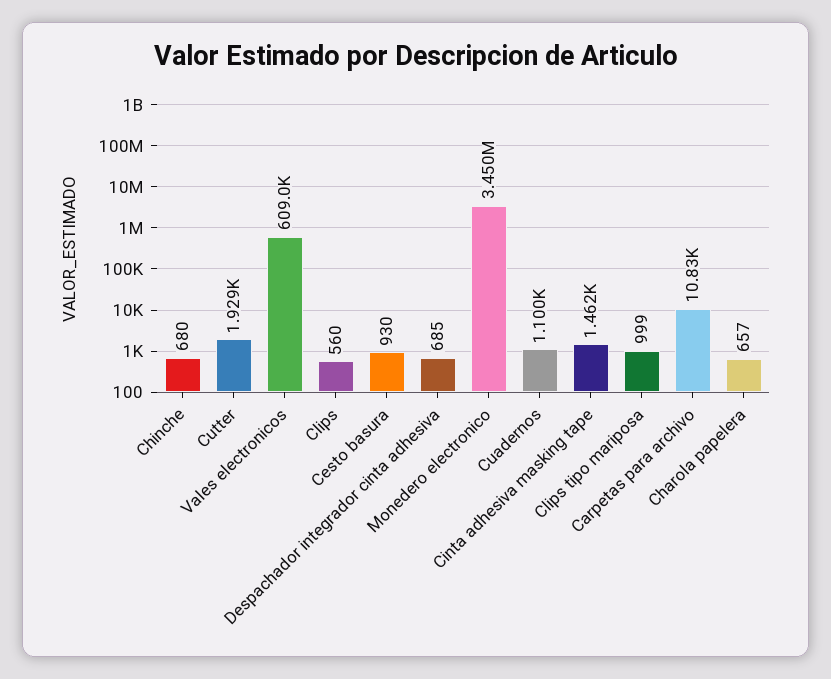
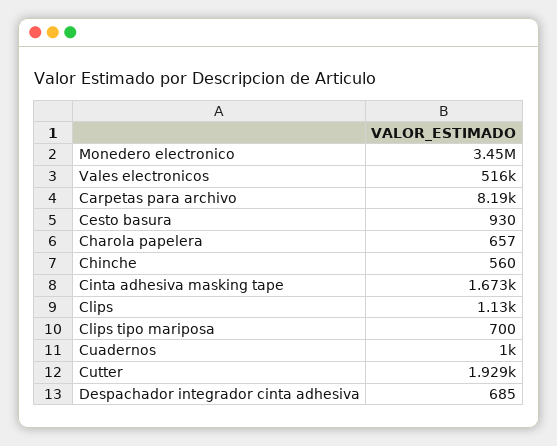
  {
-   "Chinche": 680,
+   "Chinche": 560,
    "Cutter": 1929,
-   "Vales electronicos": 609000,
+   "Vales electronicos": 516000,
-   "Clips": 560,
+   "Clips": 1130,
    "Cesto basura": 930,
    "Despachador integrador cinta adhesiva": 685,
    "Monedero electronico": 3450000,
-   "Cuadernos": 1100,
+   "Cuadernos": 1000,
-   "Cinta adhesiva masking tape": 1462,
+   "Cinta adhesiva masking tape": 1673,
-   "Clips tipo mariposa": 999,
+   "Clips tipo mariposa": 700,
-   "Carpetas para archivo": 10830,
+   "Carpetas para archivo": 8190,
    "Charola papelera": 657
  }

